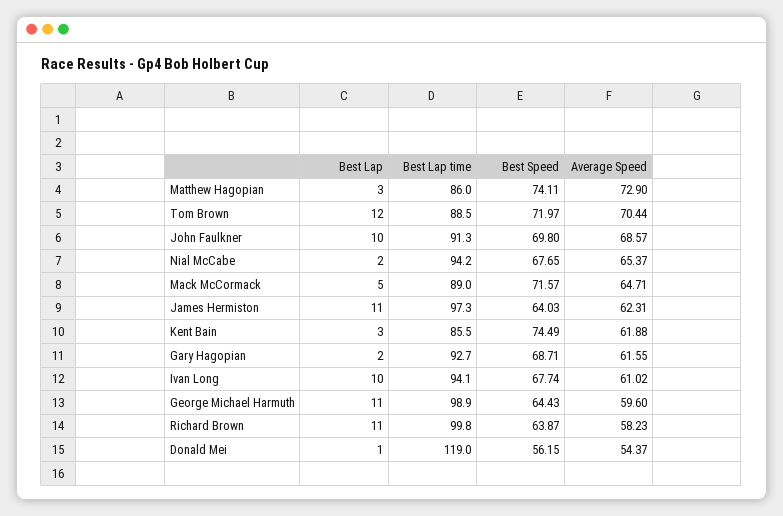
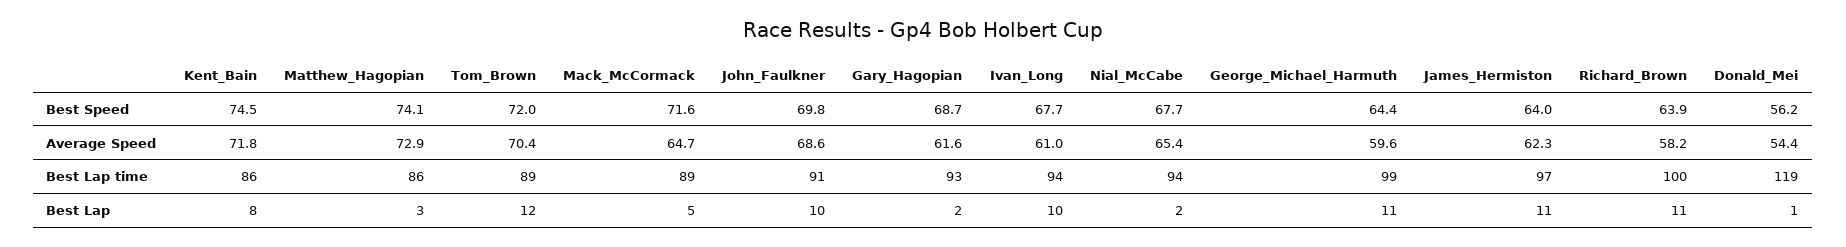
  {
    "Best Lap": {
      "Matthew Hagopian": 3,
      "Tom Brown": 12,
      "John Faulkner": 10,
      "Nial McCabe": 2,
      "Mack McCormack": 5,
      "James Hermiston": 11,
-     "Kent Bain": 3,
+     "Kent Bain": 8,
      "Gary Hagopian": 2,
      "Ivan Long": 10,
      "George Michael Harmuth": 11,
      "Richard Brown": 11,
      "Donald Mei": 1
    },
    "Best Lap time": {
      "Matthew Hagopian": 86,
      "Tom Brown": 88.5,
      "John Faulkner": 91.3,
      "Nial McCabe": 94.2,
      "Mack McCormack": 89,
      "James Hermiston": 97.3,
      "Kent Bain": 85.5,
      "Gary Hagopian": 92.7,
      "Ivan Long": 94.1,
      "George Michael Harmuth": 98.9,
      "Richard Brown": 99.8,
      "Donald Mei": 119
    },
    "Best Speed": {
      "Matthew Hagopian": 74.11,
      "Tom Brown": 71.97,
      "John Faulkner": 69.8,
      "Nial McCabe": 67.65,
      "Mack McCormack": 71.57,
      "James Hermiston": 64.03,
      "Kent Bain": 74.49,
      "Gary Hagopian": 68.71,
      "Ivan Long": 67.74,
      "George Michael Harmuth": 64.43,
      "Richard Brown": 63.87,
      "Donald Mei": 56.15
    },
    "Average Speed": {
      "Matthew Hagopian": 72.9,
      "Tom Brown": 70.44,
      "John Faulkner": 68.57,
      "Nial McCabe": 65.37,
      "Mack McCormack": 64.71,
      "James Hermiston": 62.31,
-     "Kent Bain": 61.88,
+     "Kent Bain": 71.8,
      "Gary Hagopian": 61.55,
      "Ivan Long": 61.02,
      "George Michael Harmuth": 59.6,
      "Richard Brown": 58.23,
      "Donald Mei": 54.37
    }
  }

